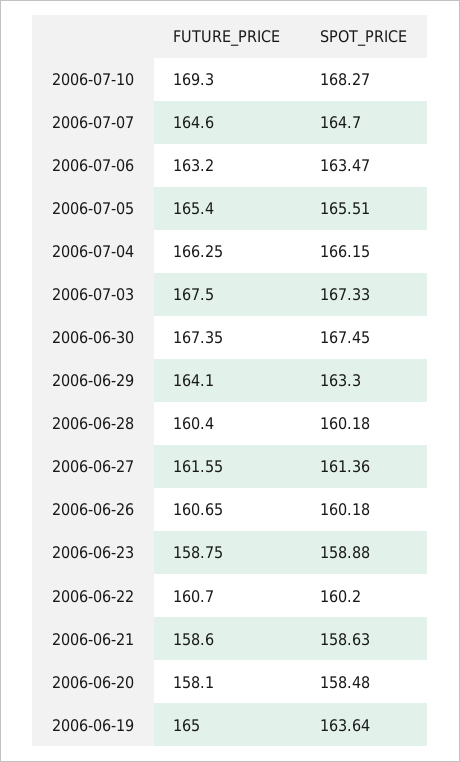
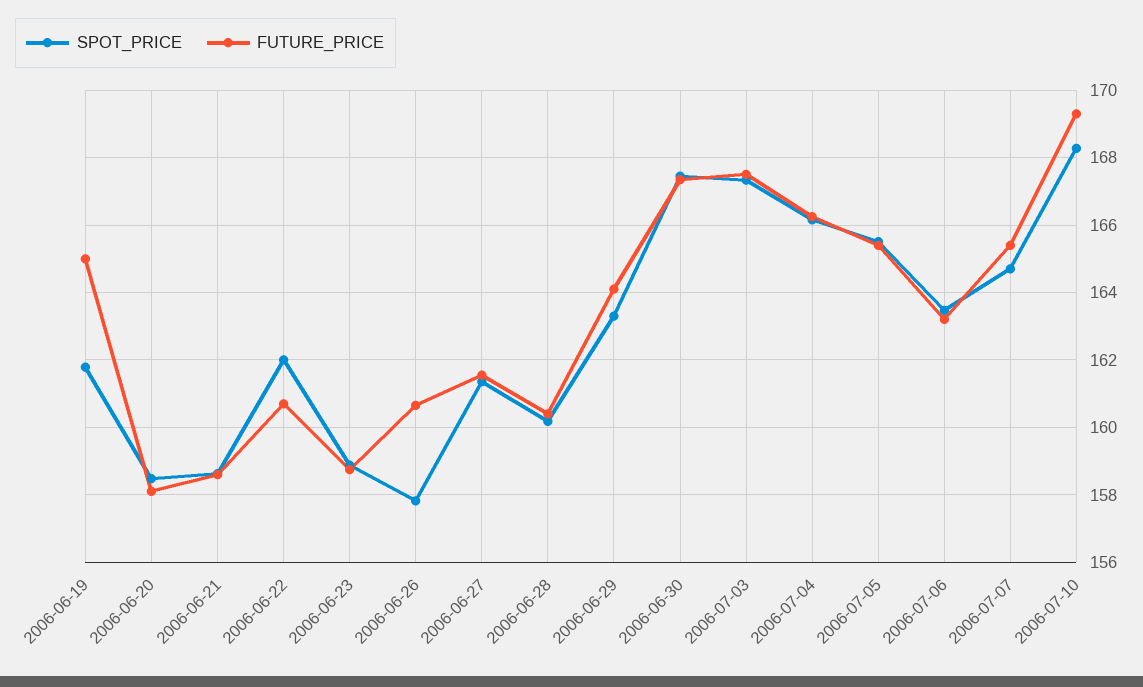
  {
    "FUTURE_PRICE": {
      "2006-07-10": 169.3,
-     "2006-07-07": 164.6,
+     "2006-07-07": 165.4,
      "2006-07-06": 163.2,
      "2006-07-05": 165.4,
      "2006-07-04": 166.25,
      "2006-07-03": 167.5,
      "2006-06-30": 167.35,
      "2006-06-29": 164.1,
      "2006-06-28": 160.4,
      "2006-06-27": 161.55,
      "2006-06-26": 160.65,
      "2006-06-23": 158.75,
      "2006-06-22": 160.7,
      "2006-06-21": 158.6,
      "2006-06-20": 158.1,
      "2006-06-19": 165
    },
    "SPOT_PRICE": {
      "2006-07-10": 168.27,
      "2006-07-07": 164.7,
      "2006-07-06": 163.47,
      "2006-07-05": 165.51,
      "2006-07-04": 166.15,
      "2006-07-03": 167.33,
      "2006-06-30": 167.45,
      "2006-06-29": 163.3,
      "2006-06-28": 160.18,
      "2006-06-27": 161.36,
-     "2006-06-26": 160.18,
+     "2006-06-26": 157.8,
      "2006-06-23": 158.88,
-     "2006-06-22": 160.2,
+     "2006-06-22": 162,
      "2006-06-21": 158.63,
      "2006-06-20": 158.48,
-     "2006-06-19": 163.64
+     "2006-06-19": 161.8
    }
  }

